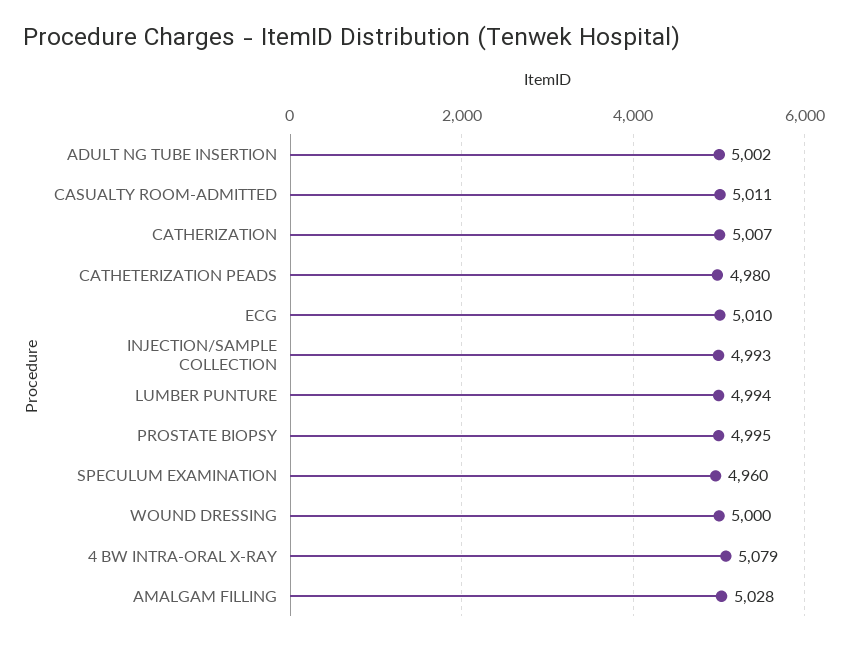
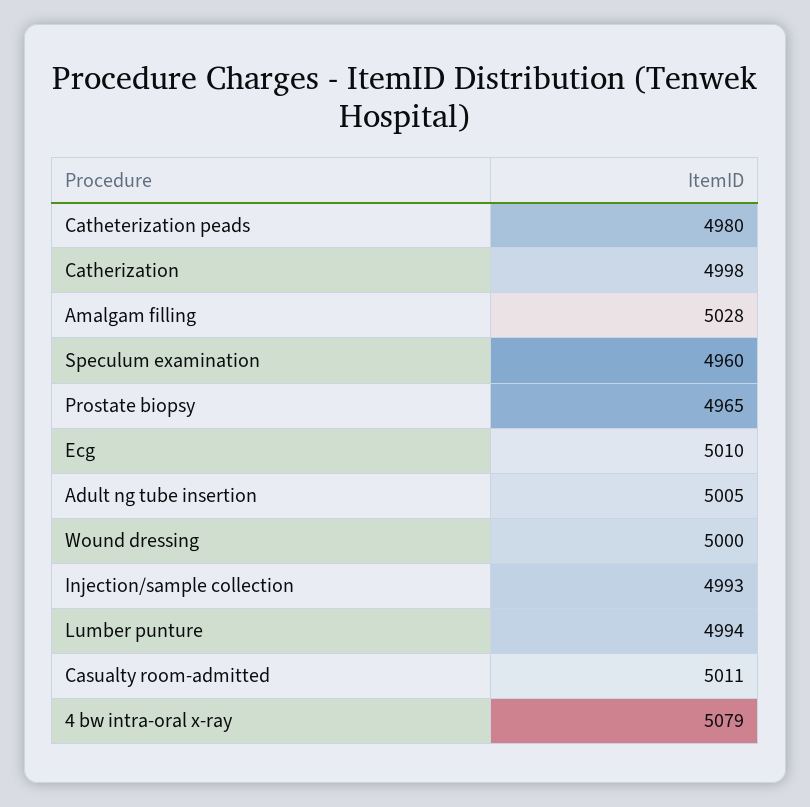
  {
-   "ADULT NG TUBE INSERTION": 5002,
+   "ADULT NG TUBE INSERTION": 5005,
    "CASUALTY ROOM-ADMITTED": 5011,
-   "CATHERIZATION": 5007,
+   "CATHERIZATION": 4998,
    "CATHETERIZATION PEADS": 4980,
    "ECG": 5010,
    "INJECTION/SAMPLE COLLECTION": 4993,
    "LUMBER PUNTURE": 4994,
-   "PROSTATE BIOPSY": 4995,
+   "PROSTATE BIOPSY": 4965,
    "SPECULUM EXAMINATION": 4960,
    "WOUND DRESSING": 5000,
    "4 BW INTRA-ORAL X-RAY": 5079,
    "AMALGAM FILLING": 5028
  }

